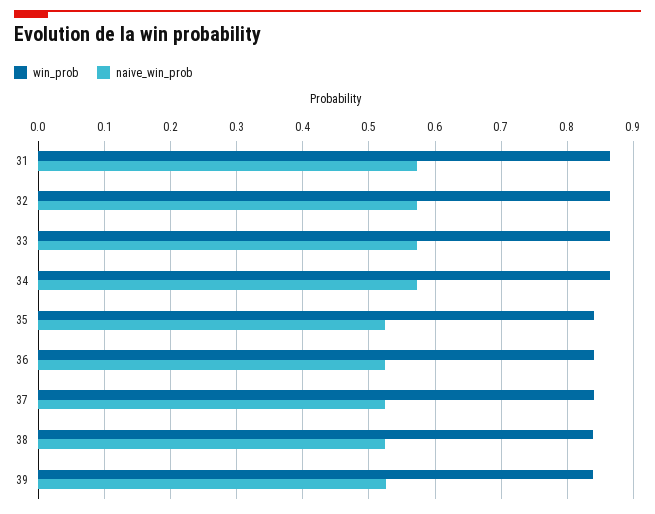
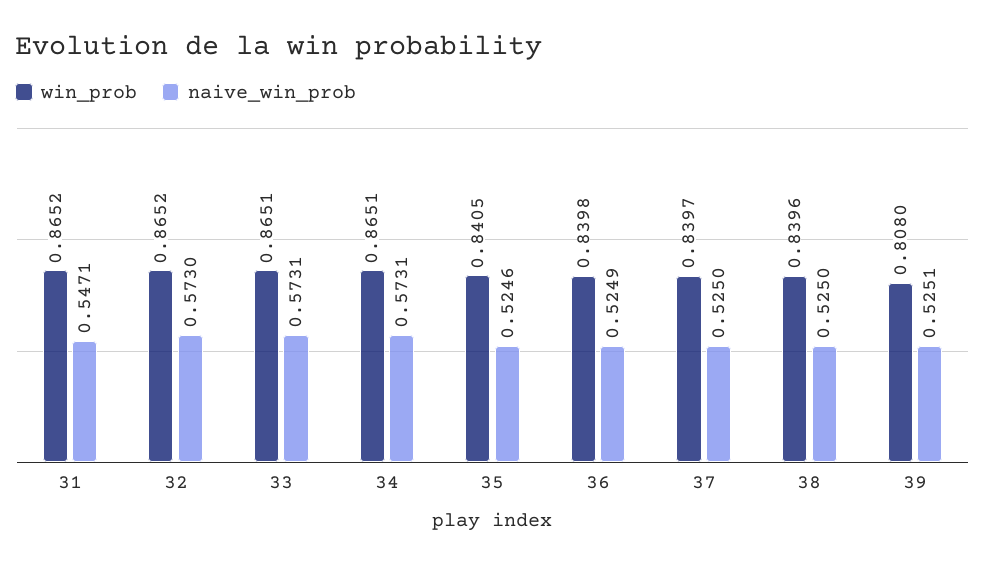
  {
    "win_prob": {
      "31": 0.8652,
      "32": 0.8652,
      "33": 0.8651,
      "34": 0.8651,
      "35": 0.8405,
      "36": 0.8398,
      "37": 0.8397,
      "38": 0.8396,
-     "39": 0.84
+     "39": 0.808
    },
    "naive_win_prob": {
-     "31": 0.57,
+     "31": 0.5471,
      "32": 0.573,
      "33": 0.5731,
      "34": 0.5731,
      "35": 0.5246,
      "36": 0.5249,
      "37": 0.525,
      "38": 0.525,
      "39": 0.5251
    }
  }

